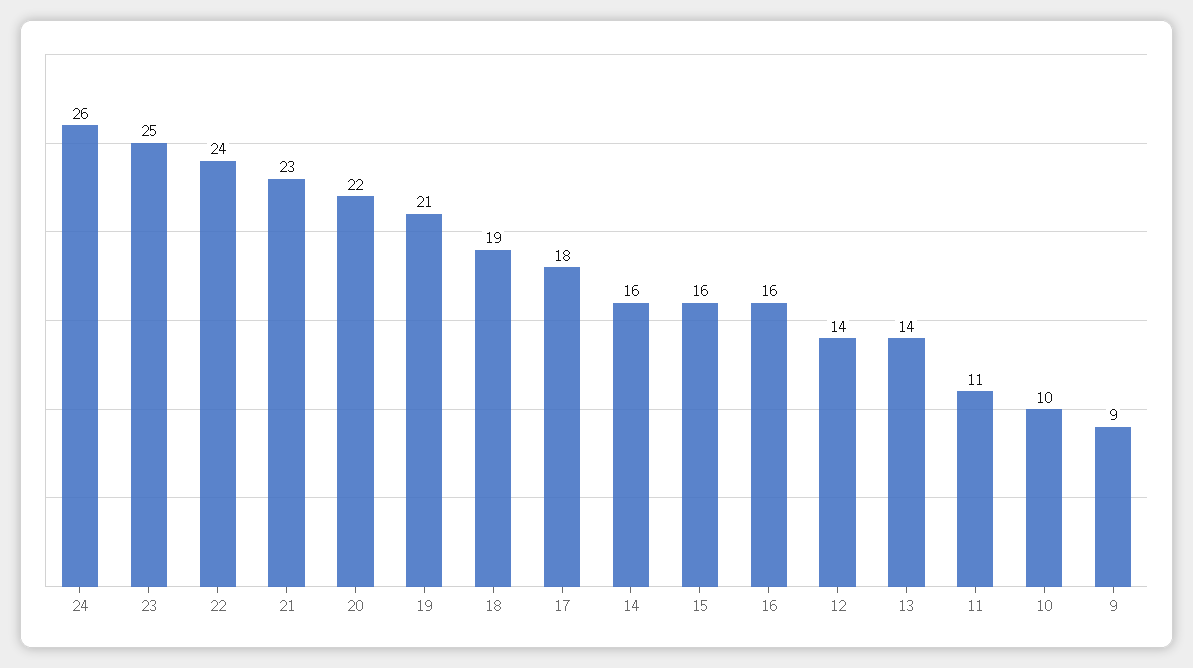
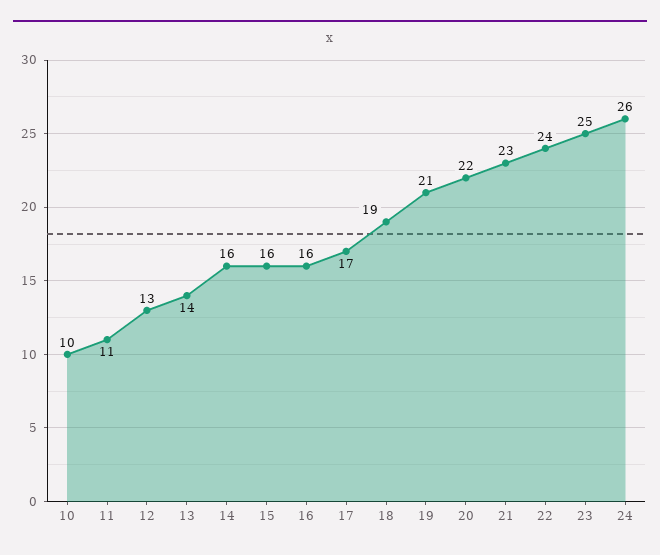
  {
    "24": 26,
    "23": 25,
    "22": 24,
    "21": 23,
    "20": 22,
    "19": 21,
    "18": 19,
-   "17": 18,
+   "17": 17,
    "14": 16,
    "15": 16,
    "16": 16,
-   "12": 14,
+   "12": 13,
    "13": 14,
    "11": 11,
-   "10": 10,
+   "10": 10
-   "9": 9
  }

